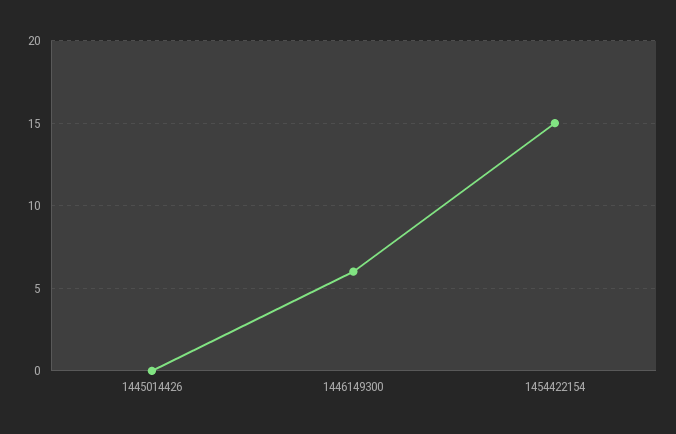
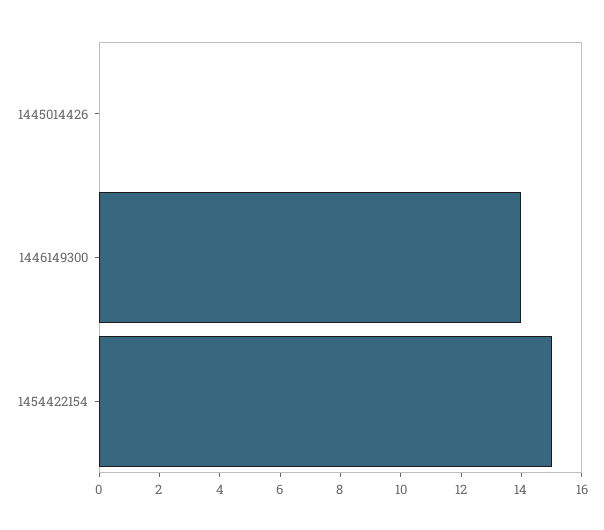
  {
    "1445014426": 0,
-   "1446149300": 6,
+   "1446149300": 14,
    "1454422154": 15
  }

